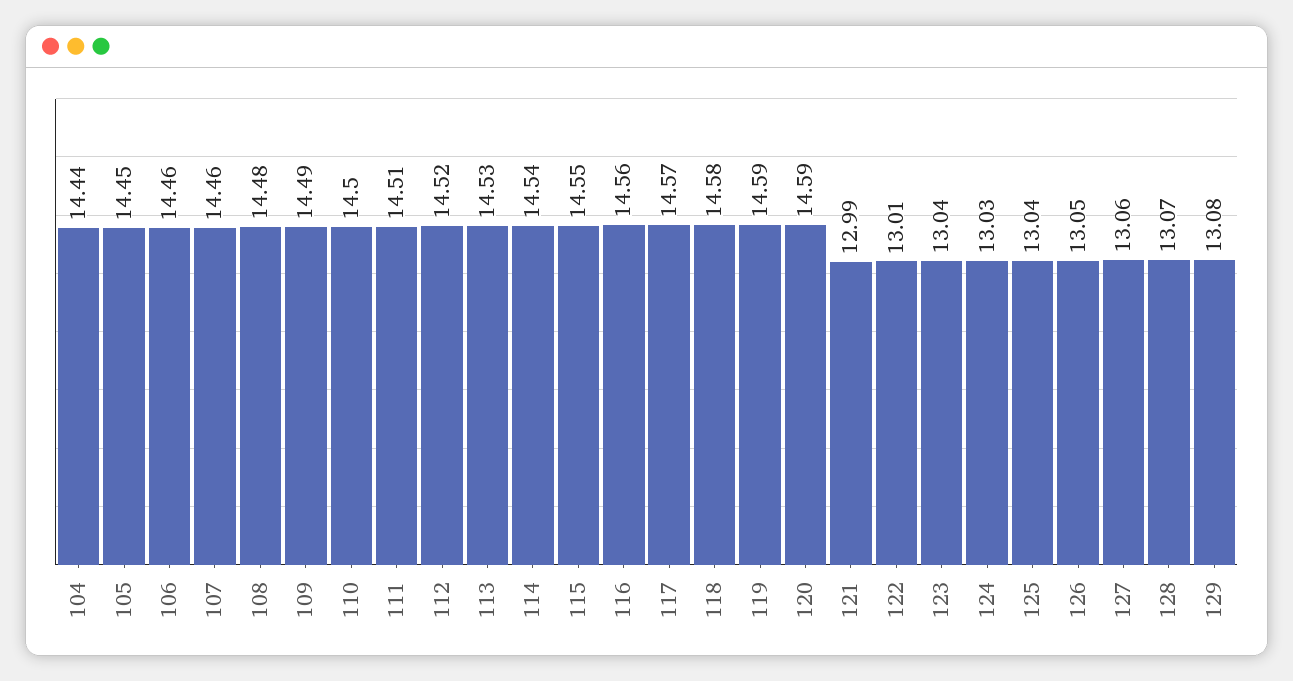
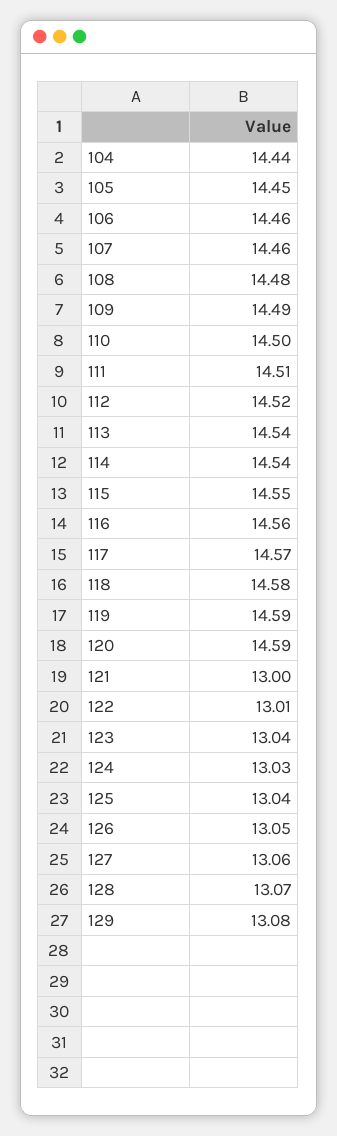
  {
    "104": 14.44,
    "105": 14.45,
    "106": 14.46,
    "107": 14.46,
    "108": 14.48,
    "109": 14.49,
    "110": 14.5,
    "111": 14.51,
    "112": 14.52,
-   "113": 14.53,
+   "113": 14.54,
    "114": 14.54,
    "115": 14.55,
    "116": 14.56,
    "117": 14.57,
    "118": 14.58,
    "119": 14.59,
    "120": 14.59,
-   "121": 12.99,
+   "121": 13,
    "122": 13.01,
    "123": 13.04,
    "124": 13.03,
    "125": 13.04,
    "126": 13.05,
    "127": 13.06,
    "128": 13.07,
    "129": 13.08
  }

